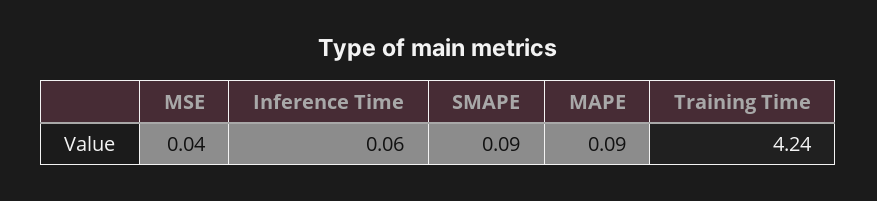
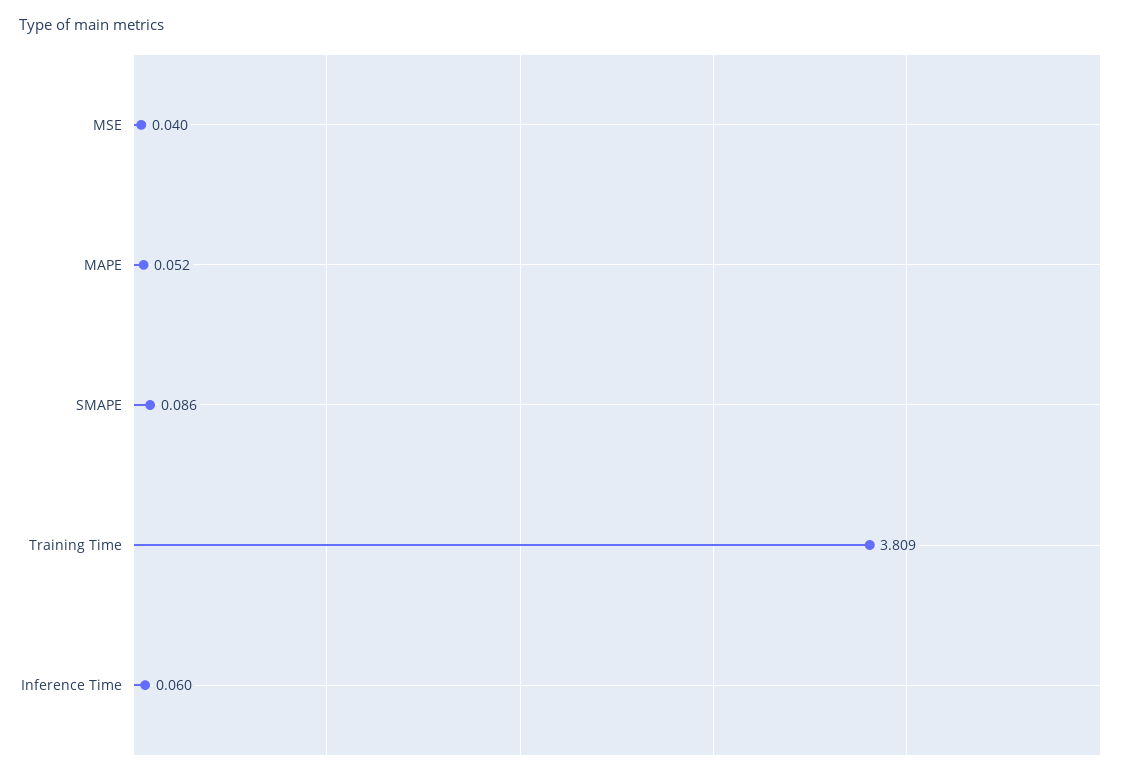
  {
    "MSE": 0.04,
    "Inference Time": 0.06,
    "SMAPE": 0.086,
-   "MAPE": 0.09,
+   "MAPE": 0.052,
-   "Training Time": 4.24
+   "Training Time": 3.809
  }

